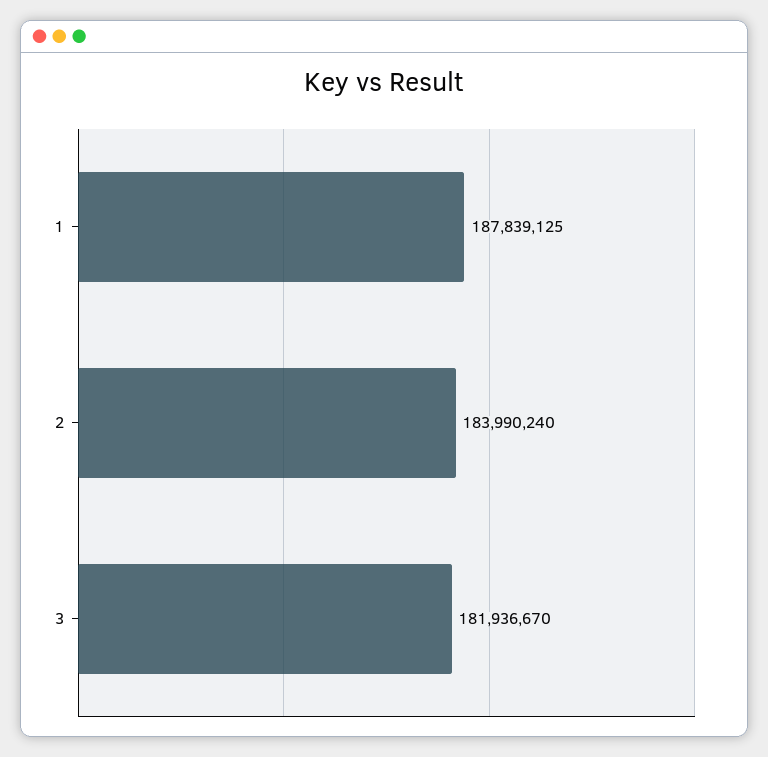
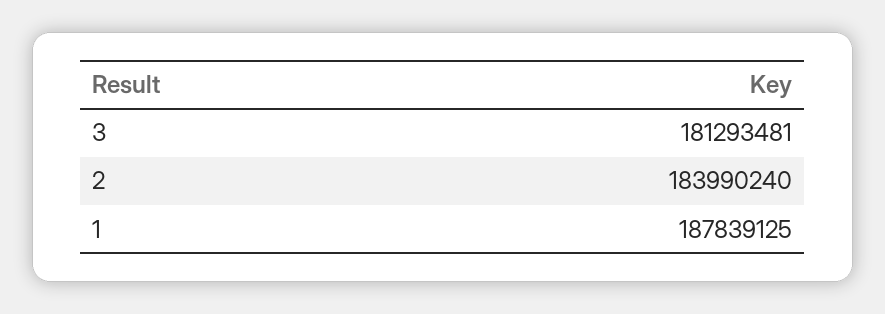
  {
    "1": 187839125,
    "2": 183990240,
-   "3": 181936670
+   "3": 181293481
  }

